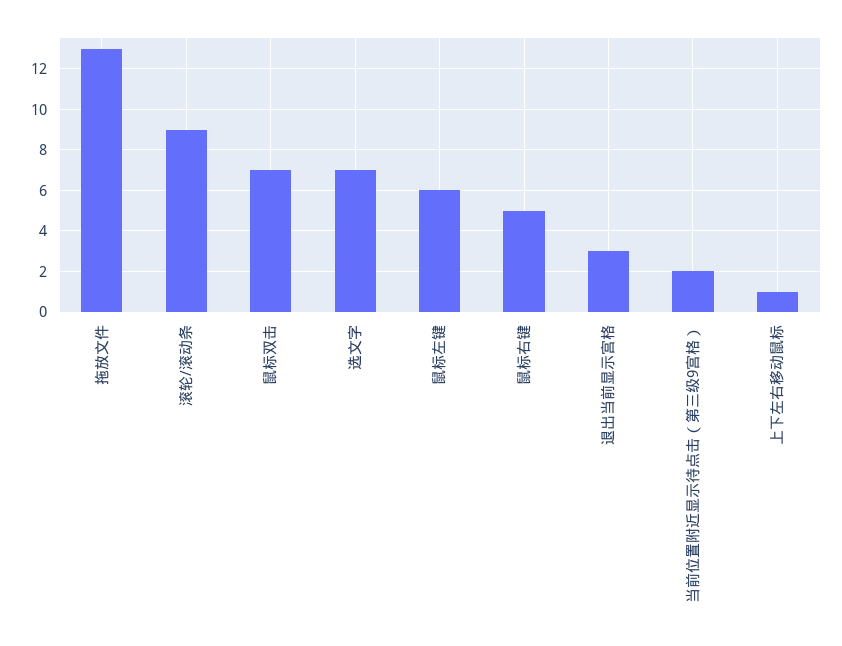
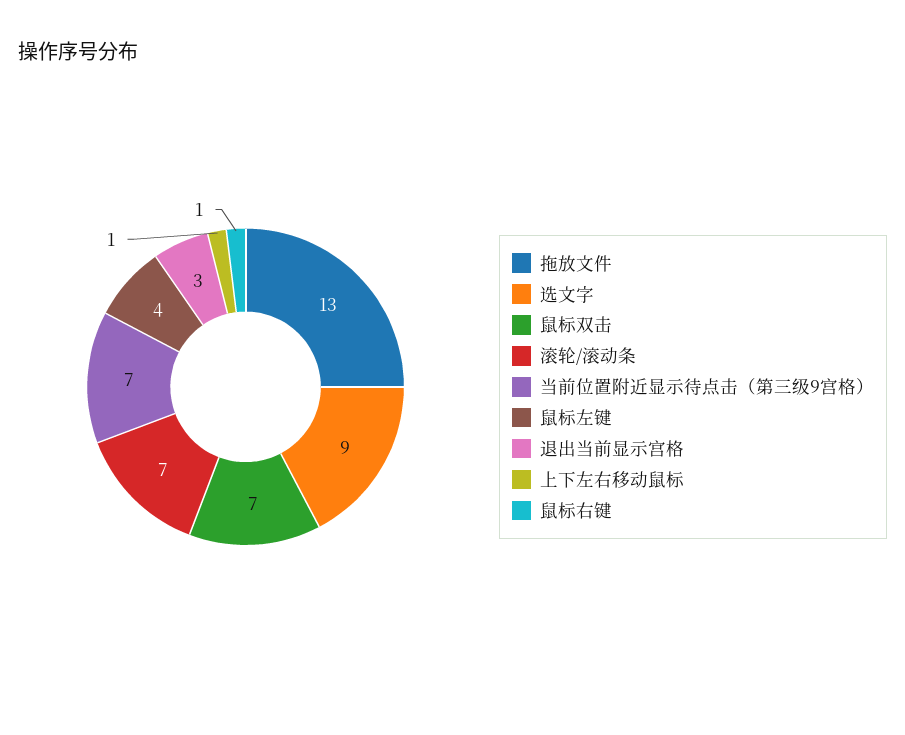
  {
    "拖放文件": 13,
-   "滚轮/滚动条": 9,
+   "滚轮/滚动条": 7,
    "鼠标双击": 7,
-   "选文字": 7,
+   "选文字": 9,
-   "鼠标左键": 6,
+   "鼠标左键": 4,
-   "鼠标右键": 5,
+   "鼠标右键": 1,
    "退出当前显示宫格": 3,
-   "当前位置附近显示待点击（第三级9宫格）": 2,
+   "当前位置附近显示待点击（第三级9宫格）": 7,
    "上下左右移动鼠标": 1
  }

